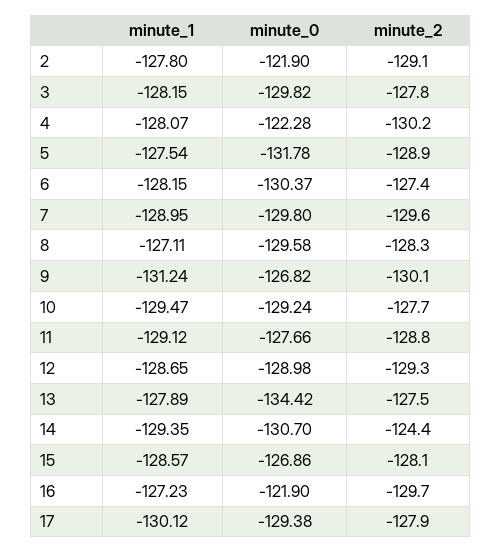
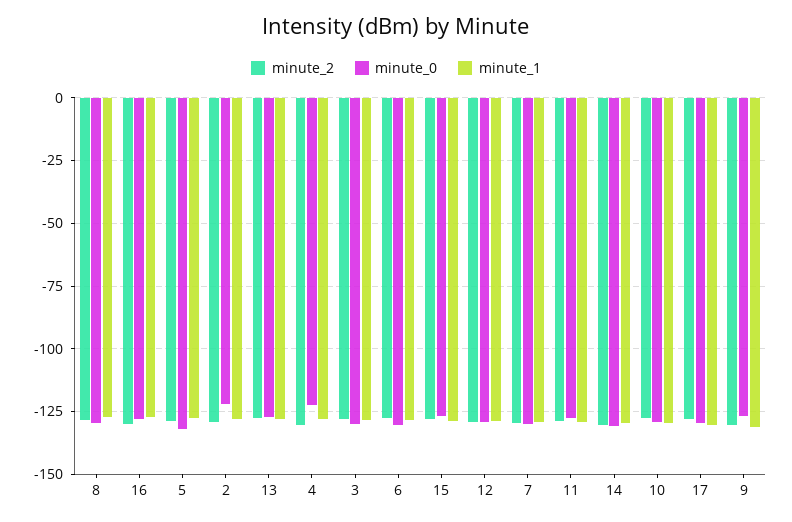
  {
    "minute_1": {
      "2": -127.8,
      "3": -128.15,
      "4": -128.07,
      "5": -127.54,
      "6": -128.15,
      "7": -128.95,
      "8": -127.11,
      "9": -131.24,
      "10": -129.47,
      "11": -129.12,
      "12": -128.65,
      "13": -127.89,
      "14": -129.35,
      "15": -128.57,
      "16": -127.23,
      "17": -130.12
    },
    "minute_0": {
      "2": -121.9,
      "3": -129.82,
      "4": -122.28,
      "5": -131.78,
      "6": -130.37,
      "7": -129.8,
      "8": -129.58,
      "9": -126.82,
      "10": -129.24,
      "11": -127.66,
      "12": -128.98,
-     "13": -134.42,
+     "13": -127.5,
      "14": -130.7,
      "15": -126.86,
-     "16": -121.9,
+     "16": -127.5,
      "17": -129.38
    },
    "minute_2": {
      "2": -129.1,
      "3": -127.8,
      "4": -130.2,
      "5": -128.9,
      "6": -127.4,
      "7": -129.6,
      "8": -128.3,
      "9": -130.1,
      "10": -127.7,
      "11": -128.8,
      "12": -129.3,
      "13": -127.5,
-     "14": -124.4,
+     "14": -130,
      "15": -128.1,
      "16": -129.7,
      "17": -127.9
    }
  }

